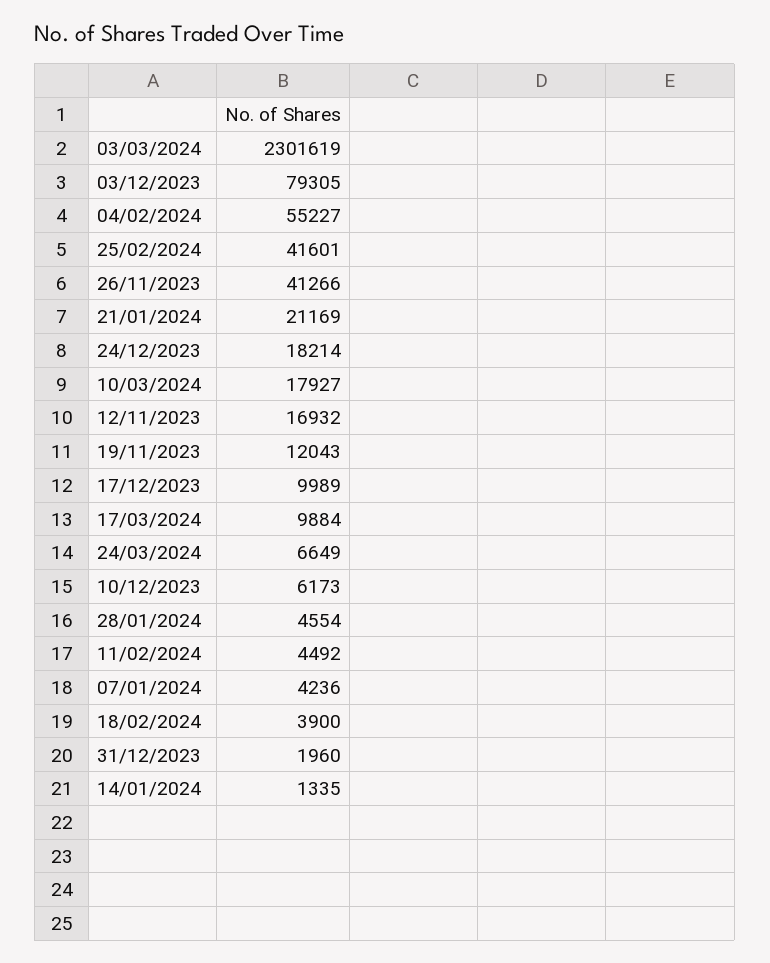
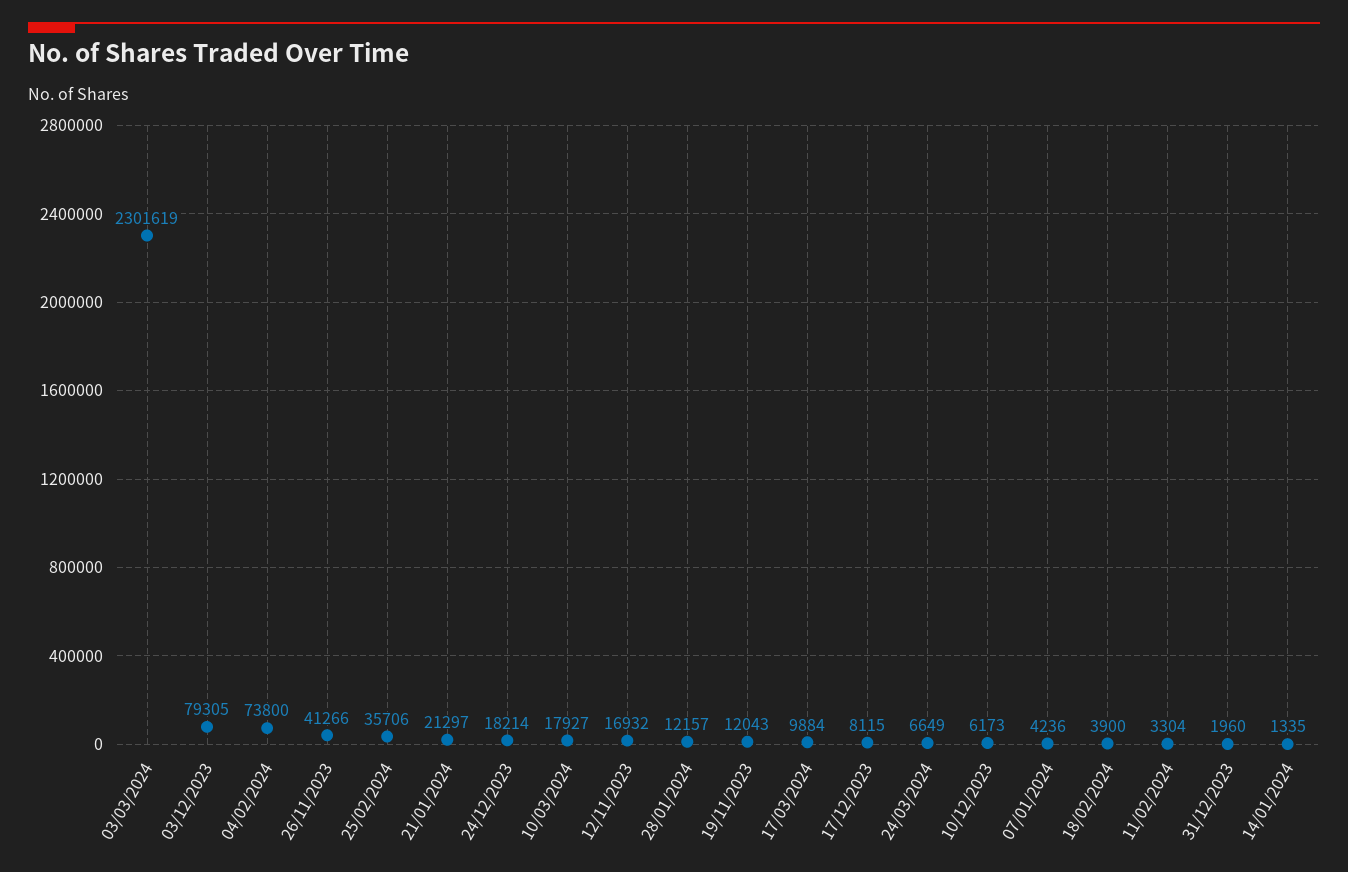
  {
    "03/03/2024": 2301619,
    "03/12/2023": 79305,
-   "04/02/2024": 55227,
+   "04/02/2024": 73800,
-   "25/02/2024": 41601,
+   "25/02/2024": 35706,
    "26/11/2023": 41266,
-   "21/01/2024": 21169,
+   "21/01/2024": 21297,
    "24/12/2023": 18214,
    "10/03/2024": 17927,
    "12/11/2023": 16932,
    "19/11/2023": 12043,
-   "17/12/2023": 9989,
+   "17/12/2023": 8115,
    "17/03/2024": 9884,
    "24/03/2024": 6649,
    "10/12/2023": 6173,
-   "28/01/2024": 4554,
+   "28/01/2024": 12157,
-   "11/02/2024": 4492,
+   "11/02/2024": 3304,
    "07/01/2024": 4236,
    "18/02/2024": 3900,
    "31/12/2023": 1960,
    "14/01/2024": 1335
  }

